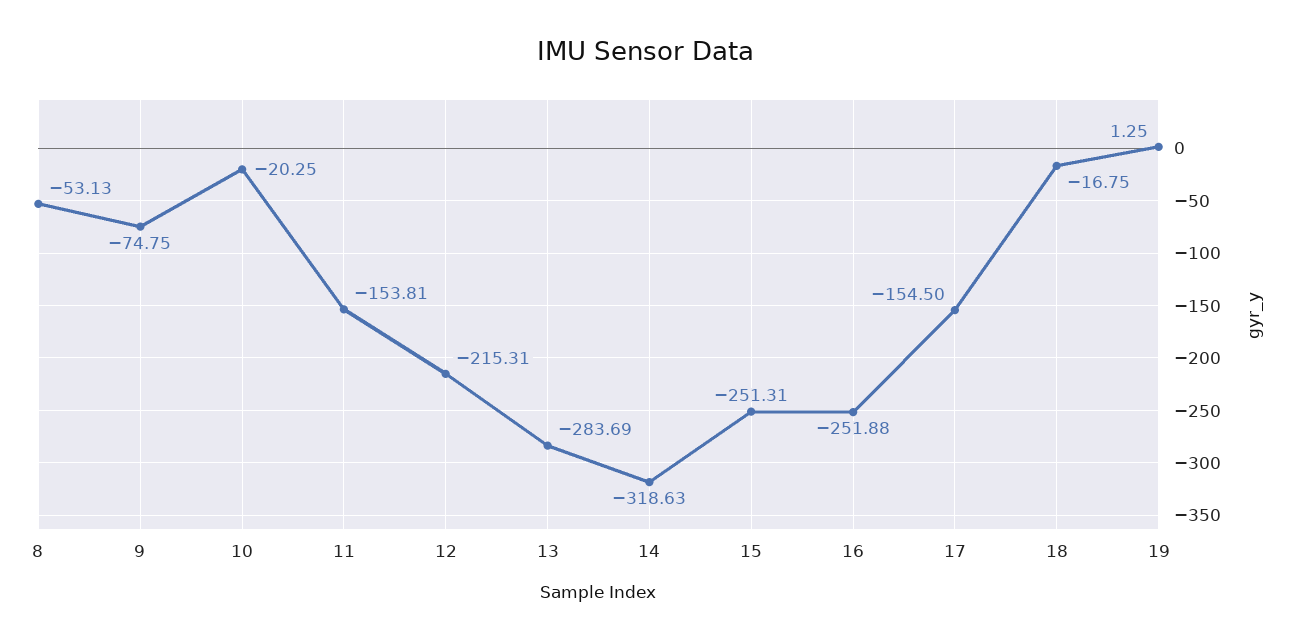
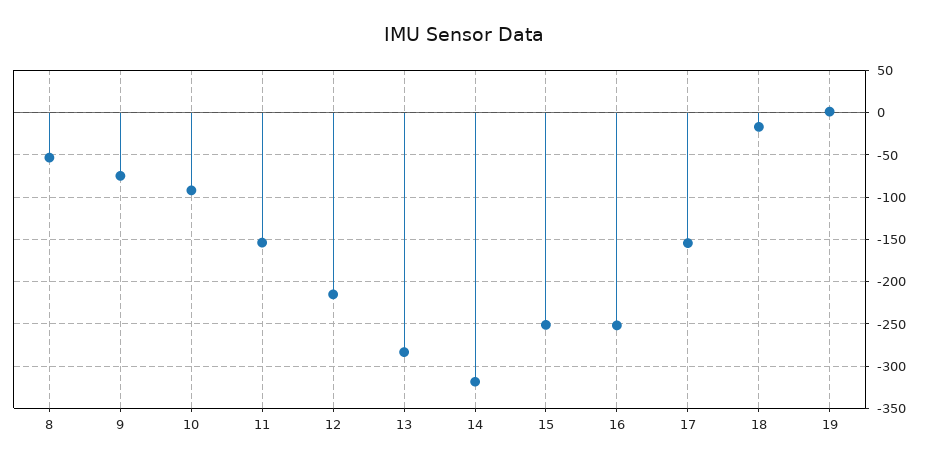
  {
    "8": -53.13,
    "9": -74.75,
-   "10": -20.25,
+   "10": -90,
    "11": -153.81,
    "12": -215.31,
    "13": -283.69,
    "14": -318.63,
    "15": -251.31,
    "16": -251.88,
    "17": -154.5,
    "18": -16.75,
    "19": 1.25
  }

